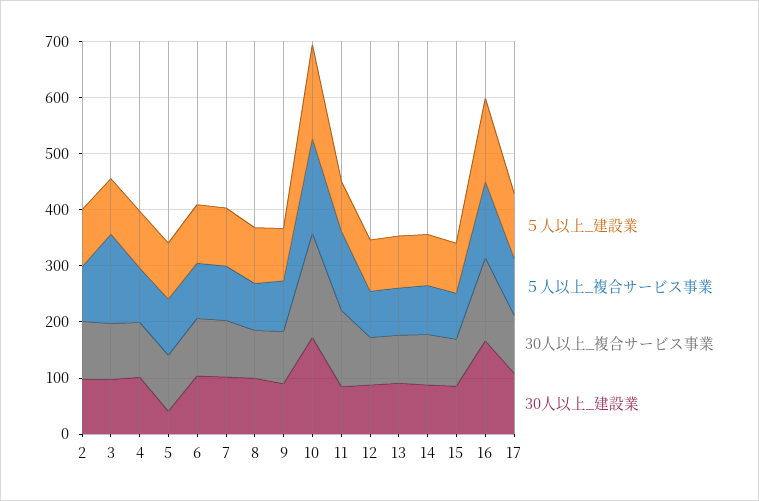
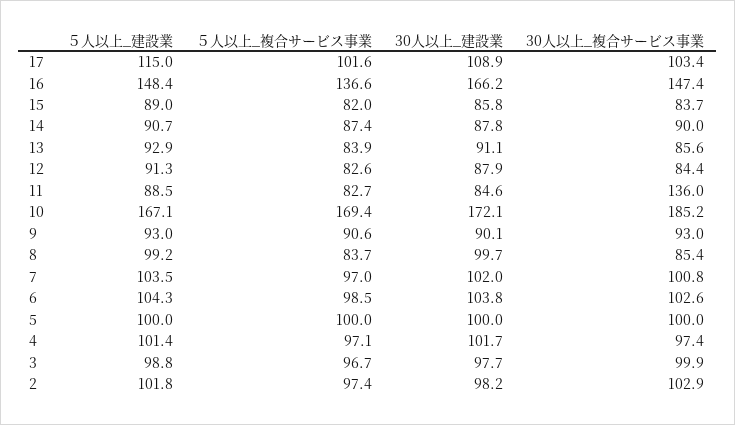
  {
    "５人以上_建設業": {
      "2": 101.8,
      "3": 98.8,
      "4": 101.4,
      "5": 100,
      "6": 104.3,
      "7": 103.5,
      "8": 99.2,
      "9": 93,
      "10": 167.1,
      "11": 88.5,
      "12": 91.3,
      "13": 92.9,
      "14": 90.7,
      "15": 89,
      "16": 148.4,
      "17": 115
    },
    "５人以上_複合サービス事業": {
      "2": 97.4,
-     "3": 160,
+     "3": 96.7,
      "4": 97.1,
      "5": 100,
      "6": 98.5,
      "7": 97,
      "8": 83.7,
      "9": 90.6,
      "10": 169.4,
-     "11": 140,
+     "11": 82.7,
      "12": 82.6,
      "13": 83.9,
      "14": 87.4,
      "15": 82,
      "16": 136.6,
      "17": 101.6
    },
    "30人以上_複合サービス事業": {
      "2": 102.9,
      "3": 99.9,
      "4": 97.4,
      "5": 100,
      "6": 102.6,
      "7": 100.8,
      "8": 85.4,
      "9": 93,
      "10": 185.2,
      "11": 136,
      "12": 84.4,
      "13": 85.6,
      "14": 90,
      "15": 83.7,
      "16": 147.4,
      "17": 103.4
    },
    "30人以上_建設業": {
      "2": 98.2,
      "3": 97.7,
      "4": 101.7,
-     "5": 40,
+     "5": 100,
      "6": 103.8,
      "7": 102,
      "8": 99.7,
      "9": 90.1,
      "10": 172.1,
      "11": 84.6,
      "12": 87.9,
      "13": 91.1,
      "14": 87.8,
      "15": 85.8,
      "16": 166.2,
      "17": 108.9
    }
  }

